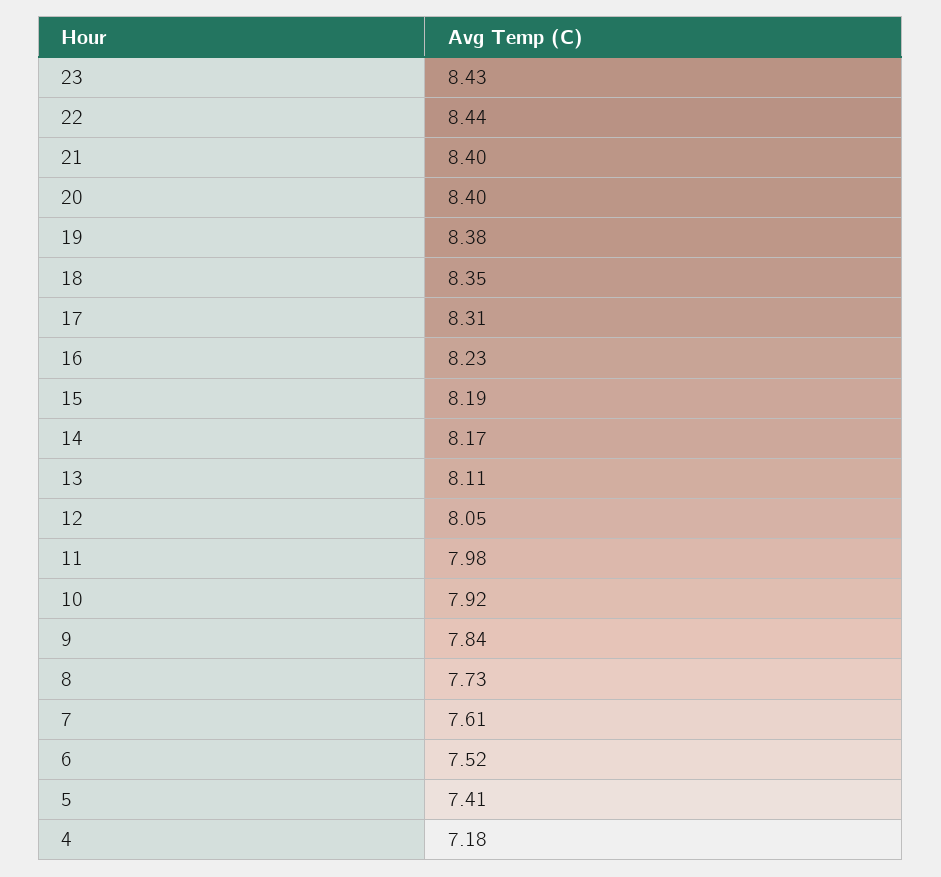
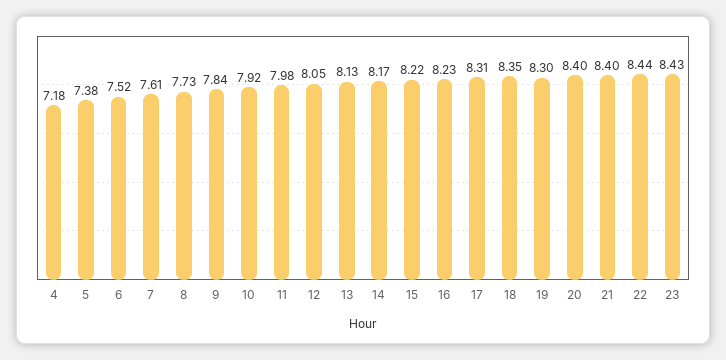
  {
    "23": 8.43,
    "22": 8.44,
    "21": 8.4,
    "20": 8.4,
-   "19": 8.38,
+   "19": 8.3,
    "18": 8.35,
    "17": 8.31,
    "16": 8.23,
-   "15": 8.19,
+   "15": 8.22,
    "14": 8.17,
-   "13": 8.11,
+   "13": 8.13,
    "12": 8.05,
    "11": 7.98,
    "10": 7.92,
    "9": 7.84,
    "8": 7.73,
    "7": 7.61,
    "6": 7.52,
-   "5": 7.41,
+   "5": 7.38,
    "4": 7.18
  }

